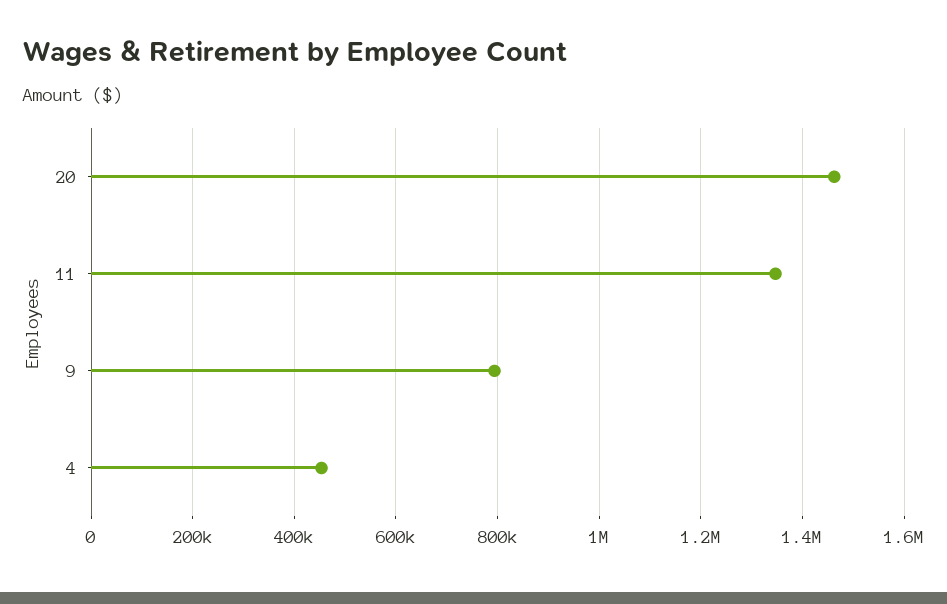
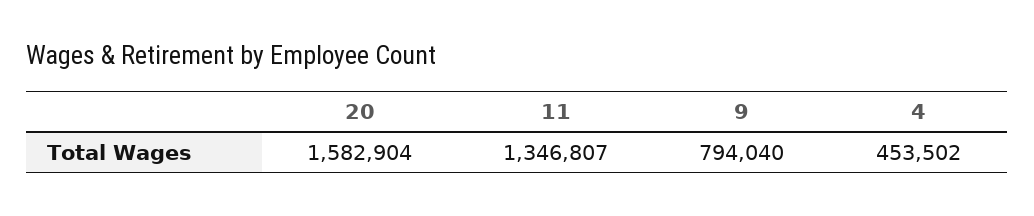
  {
-   "20": 1460000,
+   "20": 1582904,
    "11": 1346807,
    "9": 794040,
    "4": 453502
  }

